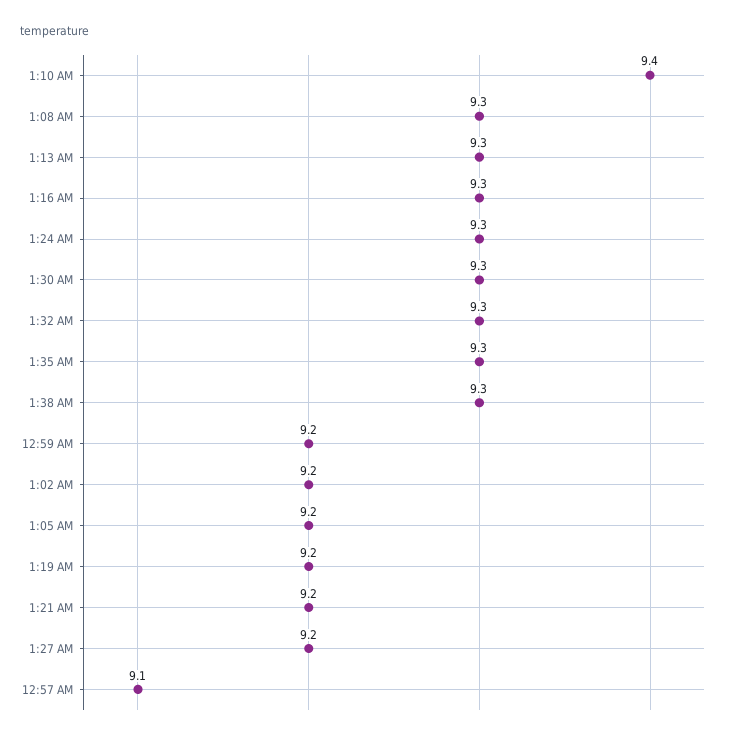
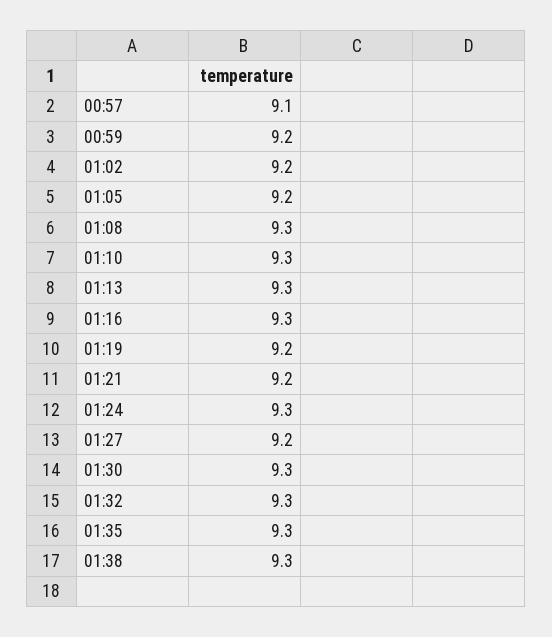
  {
-   "1:10 AM": 9.4,
+   "1:10 AM": 9.3,
    "1:08 AM": 9.3,
    "1:13 AM": 9.3,
    "1:16 AM": 9.3,
    "1:24 AM": 9.3,
    "1:30 AM": 9.3,
    "1:32 AM": 9.3,
    "1:35 AM": 9.3,
    "1:38 AM": 9.3,
    "12:59 AM": 9.2,
    "1:02 AM": 9.2,
    "1:05 AM": 9.2,
    "1:19 AM": 9.2,
    "1:21 AM": 9.2,
    "1:27 AM": 9.2,
    "12:57 AM": 9.1
  }

